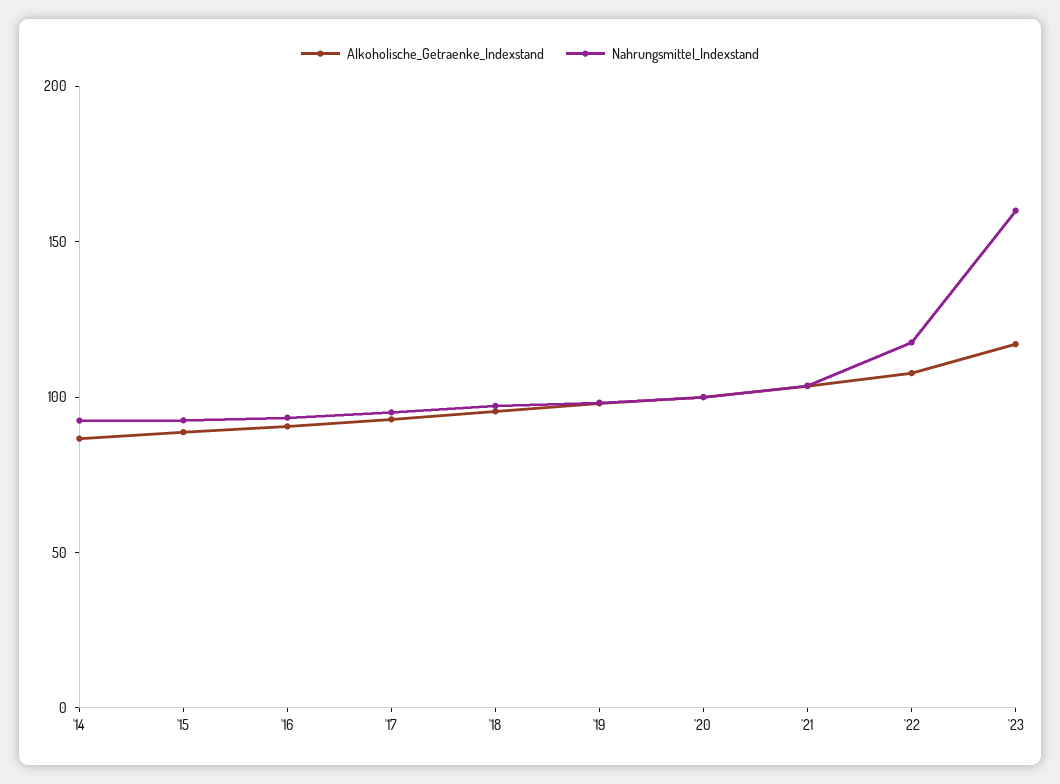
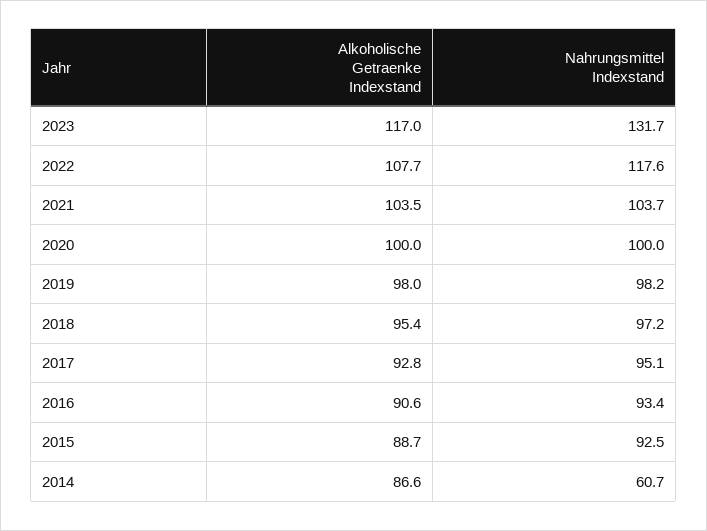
  {
    "Alkoholische_Getraenke_Indexstand": {
      "'14": 86.6,
      "'15": 88.7,
      "'16": 90.6,
      "'17": 92.8,
      "'18": 95.4,
      "'19": 98,
      "'20": 100,
      "'21": 103.5,
      "'22": 107.7,
      "'23": 117
    },
    "Nahrungsmittel_Indexstand": {
-     "'14": 90,
+     "'14": 60.7,
      "'15": 92.5,
      "'16": 93.4,
      "'17": 95.1,
      "'18": 97.2,
      "'19": 98.2,
      "'20": 100,
      "'21": 103.7,
      "'22": 117.6,
-     "'23": 160
+     "'23": 131.7
    }
  }

